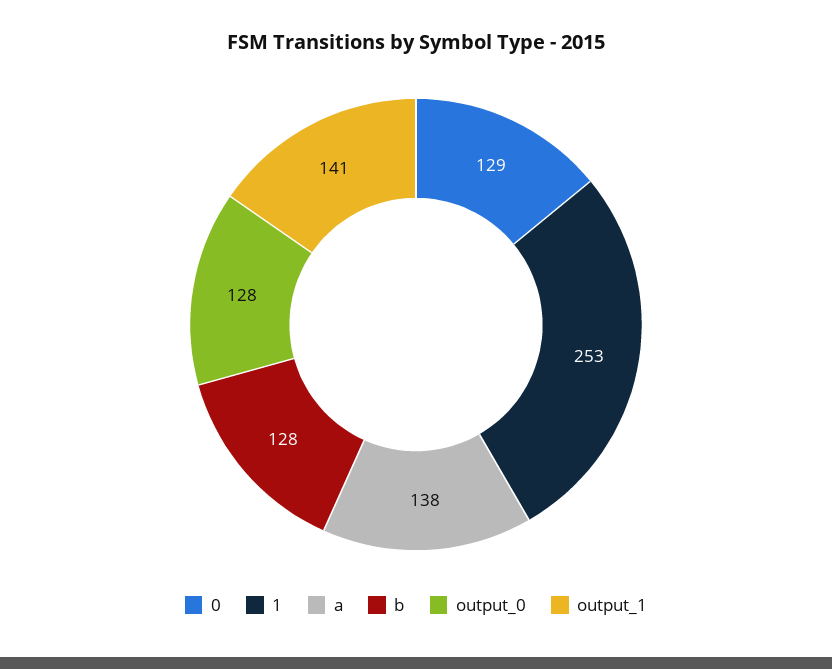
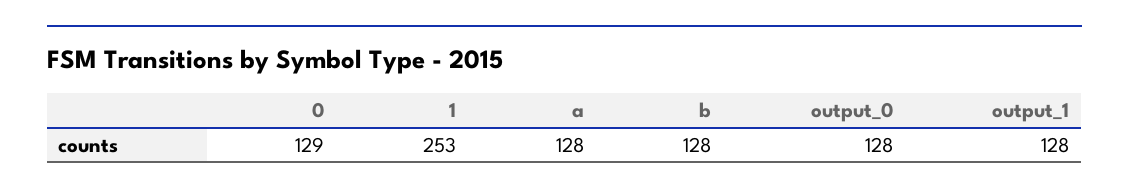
  {
    "0": 129,
    "1": 253,
-   "a": 138,
+   "a": 128,
    "b": 128,
    "output_0": 128,
-   "output_1": 141
+   "output_1": 128
  }

